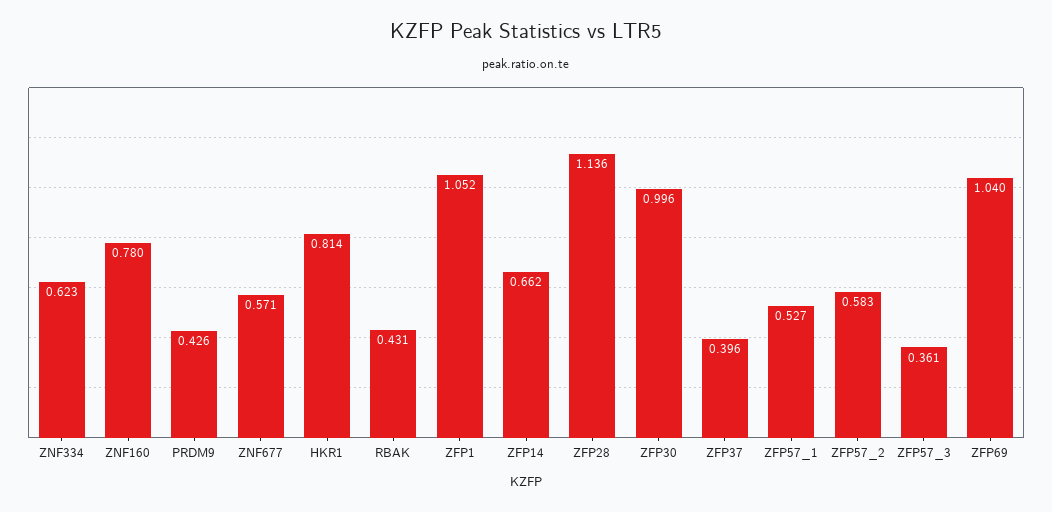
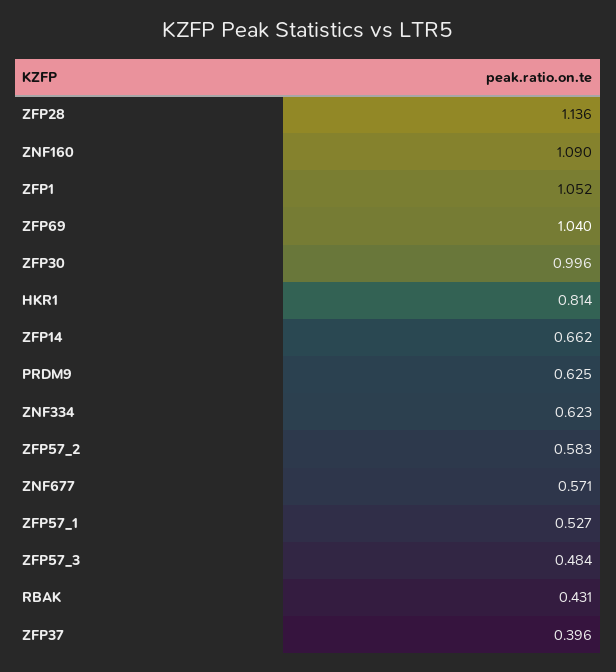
  {
    "ZNF334": 0.623,
-   "ZNF160": 0.78,
+   "ZNF160": 1.09,
-   "PRDM9": 0.426,
+   "PRDM9": 0.625,
    "ZNF677": 0.571,
    "HKR1": 0.814,
    "RBAK": 0.431,
    "ZFP1": 1.052,
    "ZFP14": 0.662,
    "ZFP28": 1.136,
    "ZFP30": 0.996,
    "ZFP37": 0.396,
    "ZFP57_1": 0.527,
    "ZFP57_2": 0.583,
-   "ZFP57_3": 0.361,
+   "ZFP57_3": 0.484,
    "ZFP69": 1.04
  }

